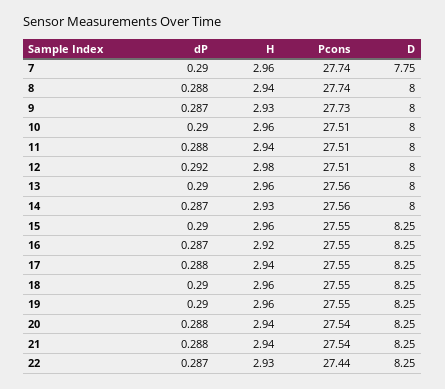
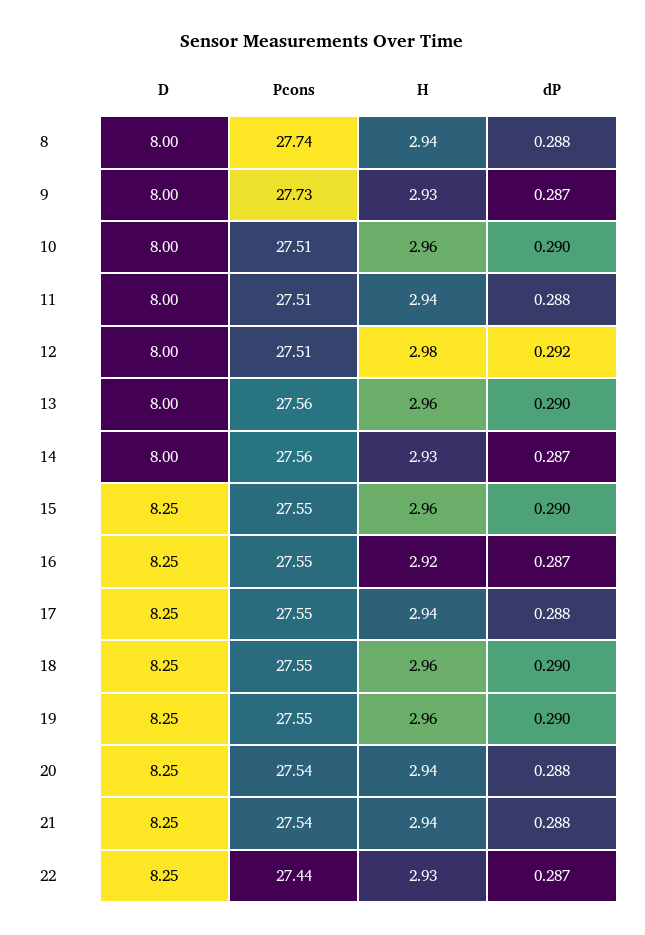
  {
    "dP": {
-     "7": 0.29,
      "8": 0.288,
      "9": 0.287,
      "10": 0.29,
      "11": 0.288,
      "12": 0.292,
      "13": 0.29,
      "14": 0.287,
      "15": 0.29,
      "16": 0.287,
      "17": 0.288,
      "18": 0.29,
      "19": 0.29,
      "20": 0.288,
      "21": 0.288,
      "22": 0.287
    },
    "H": {
-     "7": 2.96,
      "8": 2.94,
      "9": 2.93,
      "10": 2.96,
      "11": 2.94,
      "12": 2.98,
      "13": 2.96,
      "14": 2.93,
      "15": 2.96,
      "16": 2.92,
      "17": 2.94,
      "18": 2.96,
      "19": 2.96,
      "20": 2.94,
      "21": 2.94,
      "22": 2.93
    },
    "Pcons": {
-     "7": 27.74,
      "8": 27.74,
      "9": 27.73,
      "10": 27.51,
      "11": 27.51,
      "12": 27.51,
      "13": 27.56,
      "14": 27.56,
      "15": 27.55,
      "16": 27.55,
      "17": 27.55,
      "18": 27.55,
      "19": 27.55,
      "20": 27.54,
      "21": 27.54,
      "22": 27.44
    },
    "D": {
-     "7": 7.75,
      "8": 8,
      "9": 8,
      "10": 8,
      "11": 8,
      "12": 8,
      "13": 8,
      "14": 8,
      "15": 8.25,
      "16": 8.25,
      "17": 8.25,
      "18": 8.25,
      "19": 8.25,
      "20": 8.25,
      "21": 8.25,
      "22": 8.25
    }
  }

